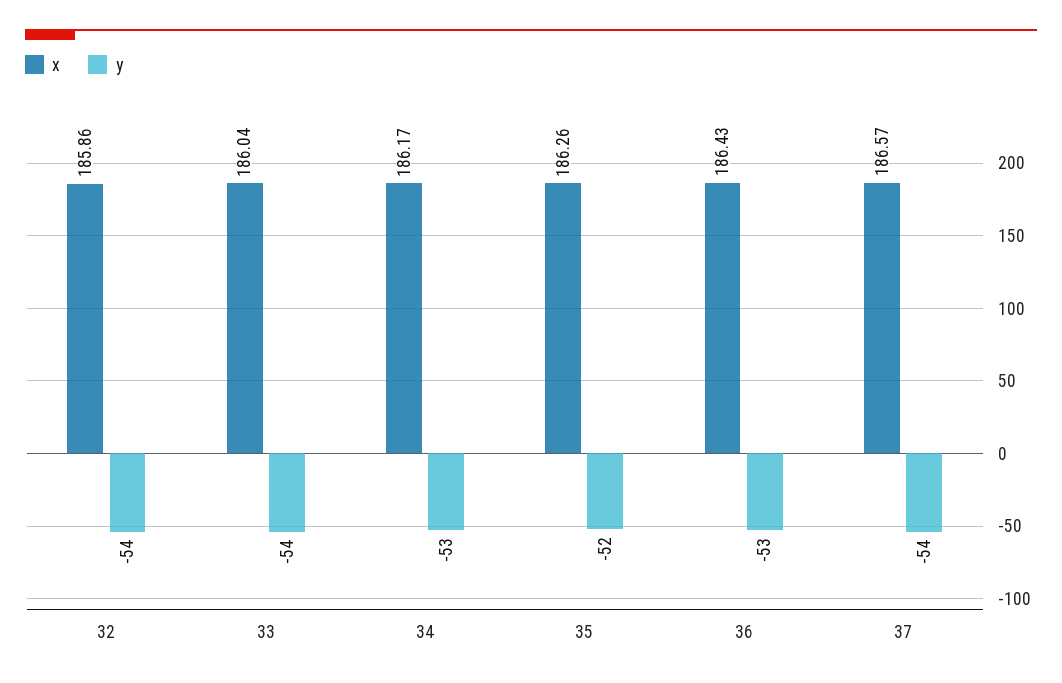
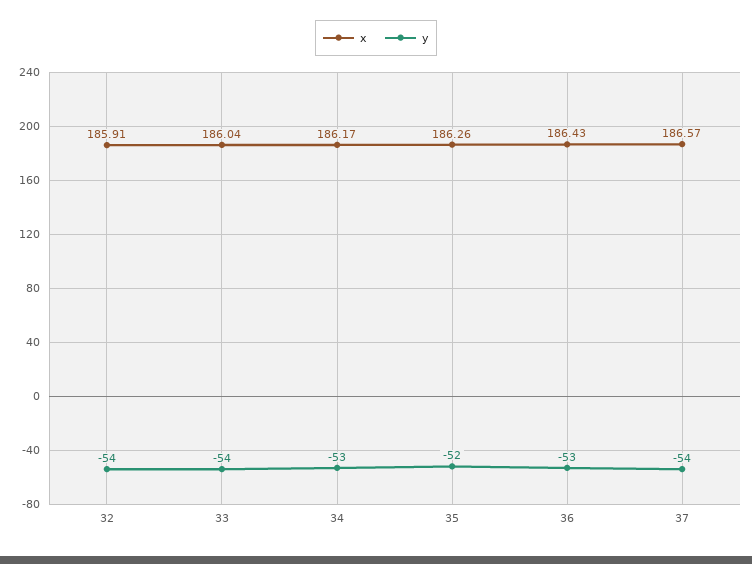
  {
    "x": {
-     "32": 185.86,
+     "32": 185.91,
      "33": 186.04,
      "34": 186.17,
      "35": 186.26,
      "36": 186.43,
      "37": 186.57
    },
    "y": {
      "32": -54,
      "33": -54,
      "34": -53,
      "35": -52,
      "36": -53,
      "37": -54
    }
  }

